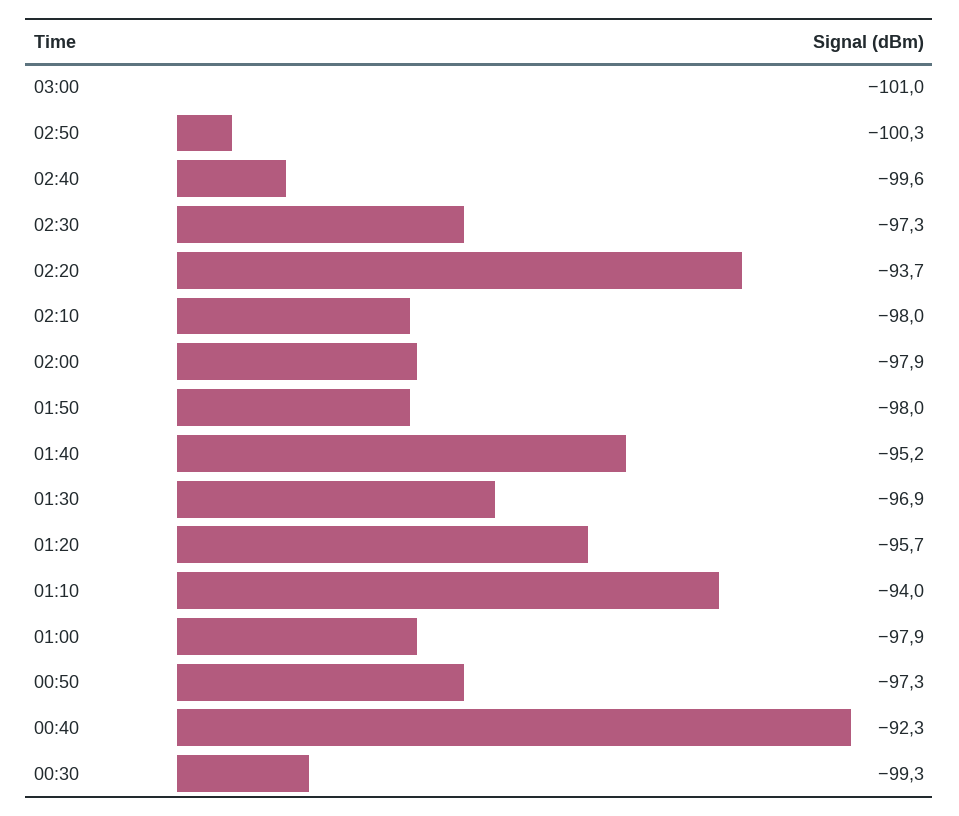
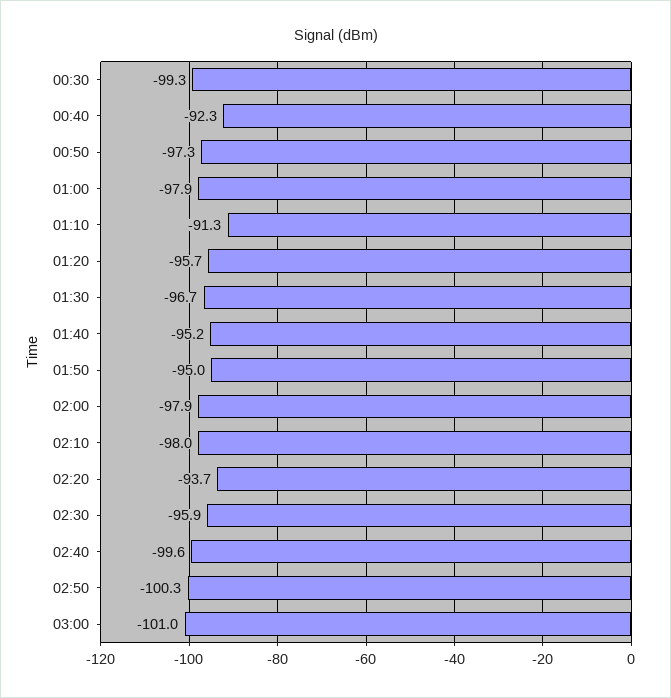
  {
    "03:00": -101,
    "02:50": -100.3,
    "02:40": -99.6,
-   "02:30": -97.3,
+   "02:30": -95.9,
    "02:20": -93.7,
    "02:10": -98,
    "02:00": -97.9,
-   "01:50": -98,
+   "01:50": -95,
    "01:40": -95.2,
-   "01:30": -96.9,
+   "01:30": -96.7,
    "01:20": -95.7,
-   "01:10": -94,
+   "01:10": -91.3,
    "01:00": -97.9,
    "00:50": -97.3,
    "00:40": -92.3,
    "00:30": -99.3
  }

